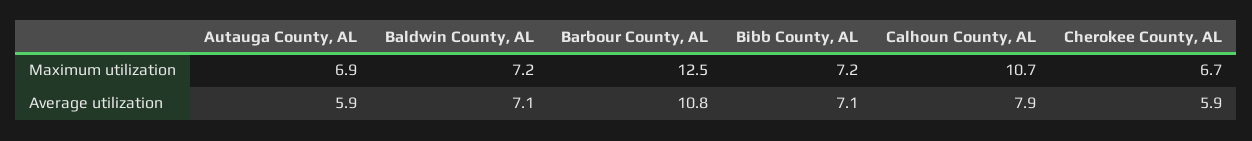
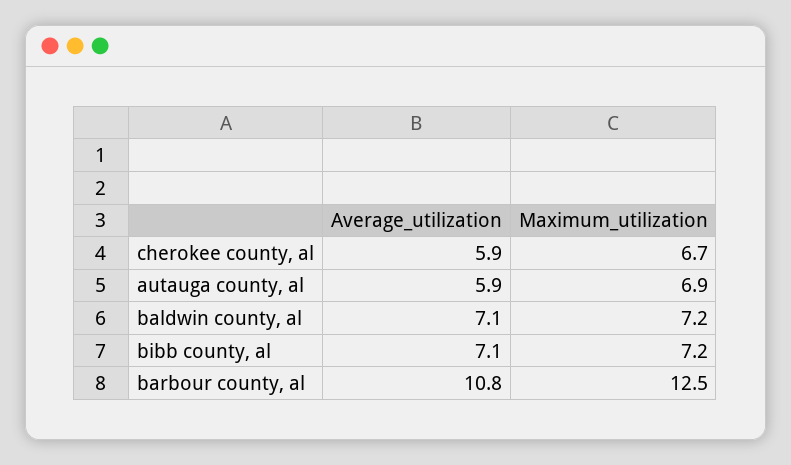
  {
    "Autauga County, AL": {
      "Maximum utilization": 6.9,
      "Average utilization": 5.9
    },
    "Baldwin County, AL": {
      "Maximum utilization": 7.2,
      "Average utilization": 7.1
    },
    "Barbour County, AL": {
      "Maximum utilization": 12.5,
      "Average utilization": 10.8
    },
    "Bibb County, AL": {
      "Maximum utilization": 7.2,
      "Average utilization": 7.1
    },
-   "Calhoun County, AL": {
-     "Maximum utilization": 10.7,
-     "Average utilization": 7.9
-   },
    "Cherokee County, AL": {
      "Maximum utilization": 6.7,
      "Average utilization": 5.9
    }
  }

